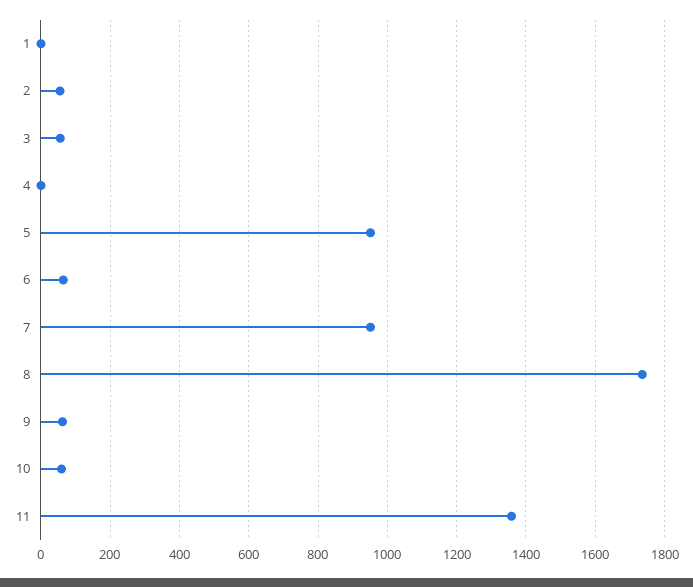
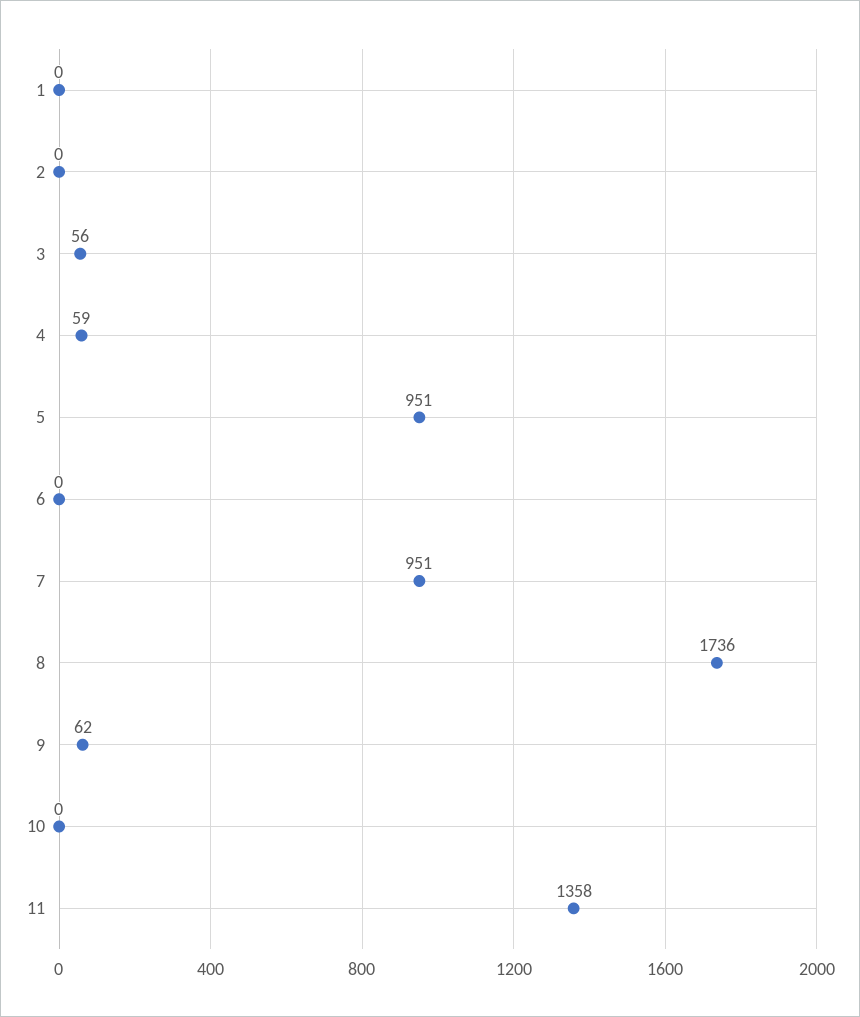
  {
    "1": 0,
-   "2": 60,
+   "2": 0,
    "3": 56,
-   "4": 0,
+   "4": 59,
    "5": 951,
-   "6": 60,
+   "6": 0,
    "7": 951,
    "8": 1736,
    "9": 62,
-   "10": 60,
+   "10": 0,
    "11": 1358
  }

